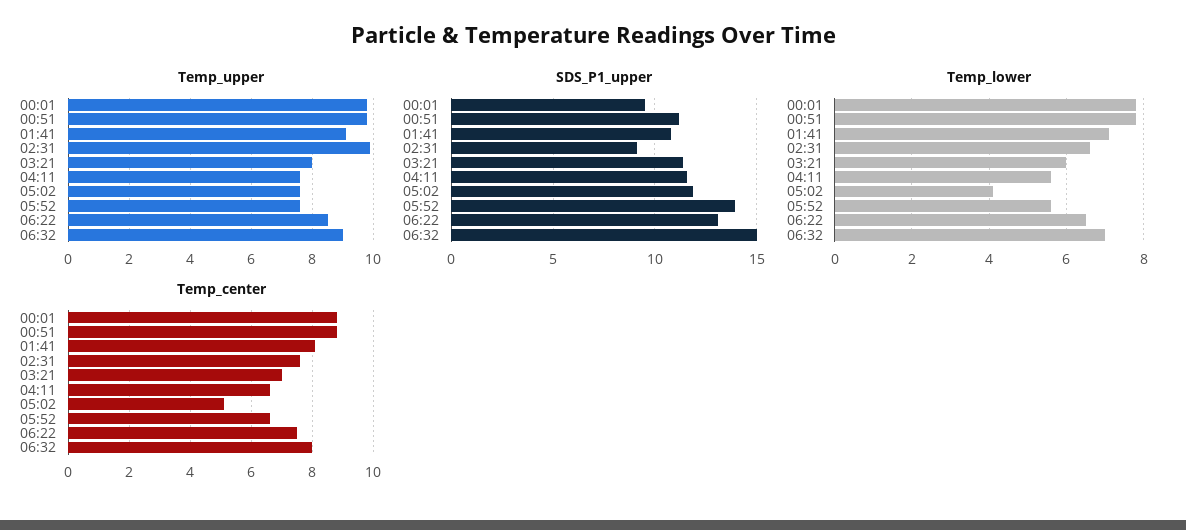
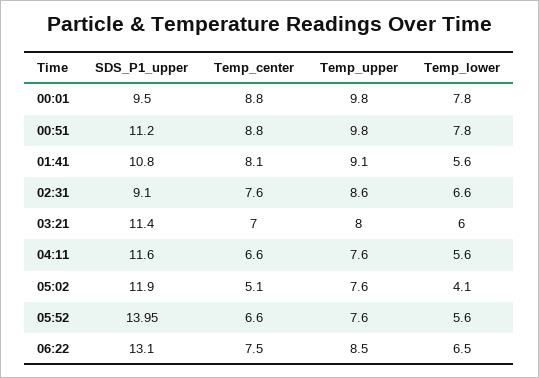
  {
    "Temp_upper": {
      "00:01": 9.8,
      "00:51": 9.8,
      "01:41": 9.1,
-     "02:31": 10,
+     "02:31": 8.6,
      "03:21": 8,
      "04:11": 7.6,
      "05:02": 7.6,
      "05:52": 7.6,
-     "06:22": 8.5,
+     "06:22": 8.5
-     "06:32": 9
    },
    "SDS_P1_upper": {
      "00:01": 9.5,
      "00:51": 11.2,
      "01:41": 10.8,
      "02:31": 9.1,
      "03:21": 11.4,
      "04:11": 11.6,
      "05:02": 11.9,
      "05:52": 13.95,
-     "06:22": 13.1,
+     "06:22": 13.1
-     "06:32": 15
    },
    "Temp_lower": {
      "00:01": 7.8,
      "00:51": 7.8,
-     "01:41": 7,
+     "01:41": 5.6,
      "02:31": 6.6,
      "03:21": 6,
      "04:11": 5.6,
      "05:02": 4.1,
      "05:52": 5.6,
-     "06:22": 6.5,
+     "06:22": 6.5
-     "06:32": 7
    },
    "Temp_center": {
      "00:01": 8.8,
      "00:51": 8.8,
      "01:41": 8.1,
      "02:31": 7.6,
      "03:21": 7,
      "04:11": 6.6,
      "05:02": 5.1,
      "05:52": 6.6,
-     "06:22": 7.5,
+     "06:22": 7.5
-     "06:32": 8
    }
  }

